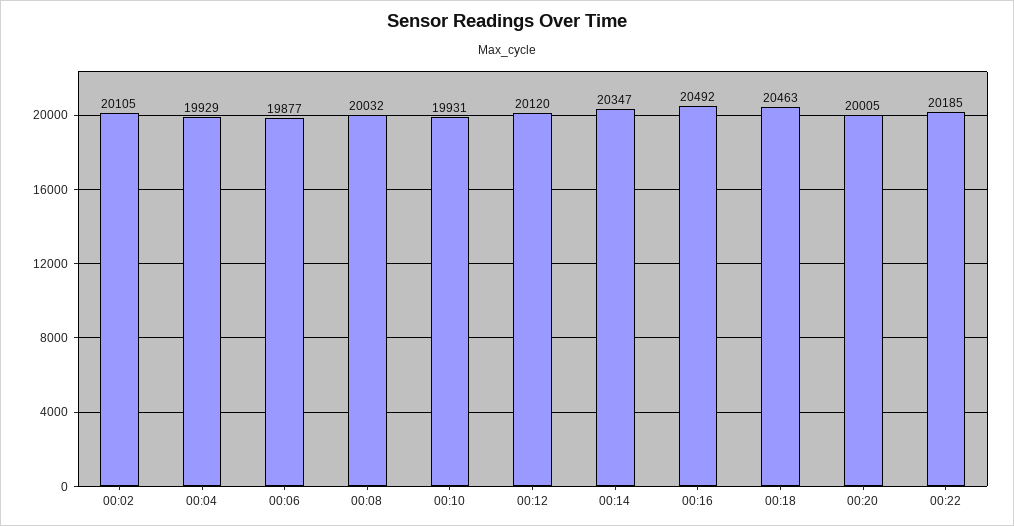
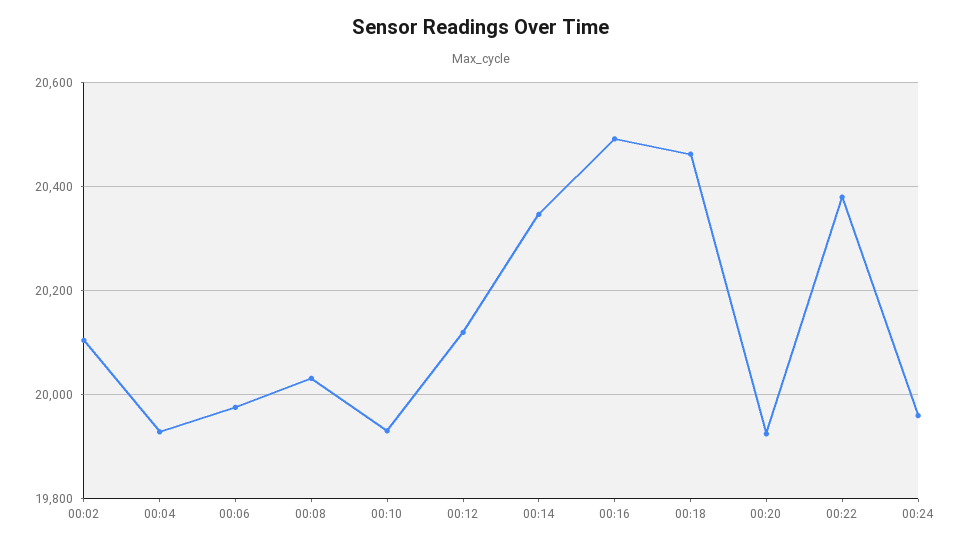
  {
    "00:02": 20105,
    "00:04": 19929,
-   "00:06": 19877,
+   "00:06": 19980,
    "00:08": 20032,
    "00:10": 19931,
    "00:12": 20120,
    "00:14": 20347,
    "00:16": 20492,
    "00:18": 20463,
-   "00:20": 20005,
+   "00:20": 19920,
-   "00:22": 20185
+   "00:22": 20380,
+   "00:24": 19960
  }

